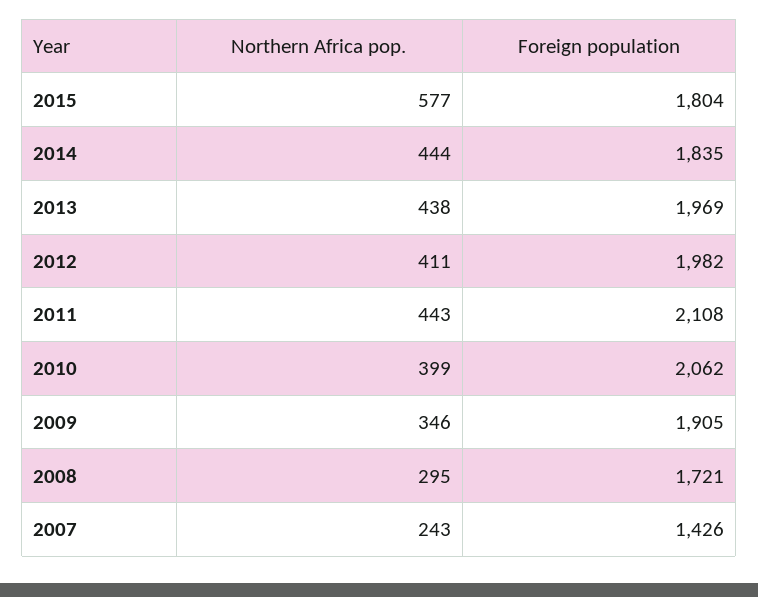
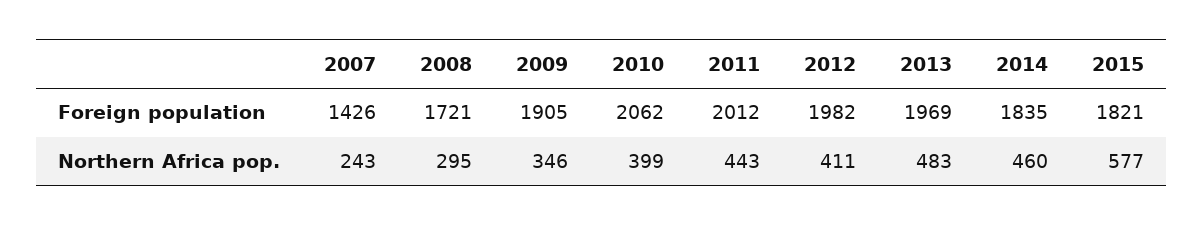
  {
    "Northern Africa pop.": {
      "2015": 577,
-     "2014": 444,
+     "2014": 460,
-     "2013": 438,
+     "2013": 483,
      "2012": 411,
      "2011": 443,
      "2010": 399,
      "2009": 346,
      "2008": 295,
      "2007": 243
    },
    "Foreign population": {
-     "2015": 1804,
+     "2015": 1821,
      "2014": 1835,
      "2013": 1969,
      "2012": 1982,
-     "2011": 2108,
+     "2011": 2012,
      "2010": 2062,
      "2009": 1905,
      "2008": 1721,
      "2007": 1426
    }
  }

